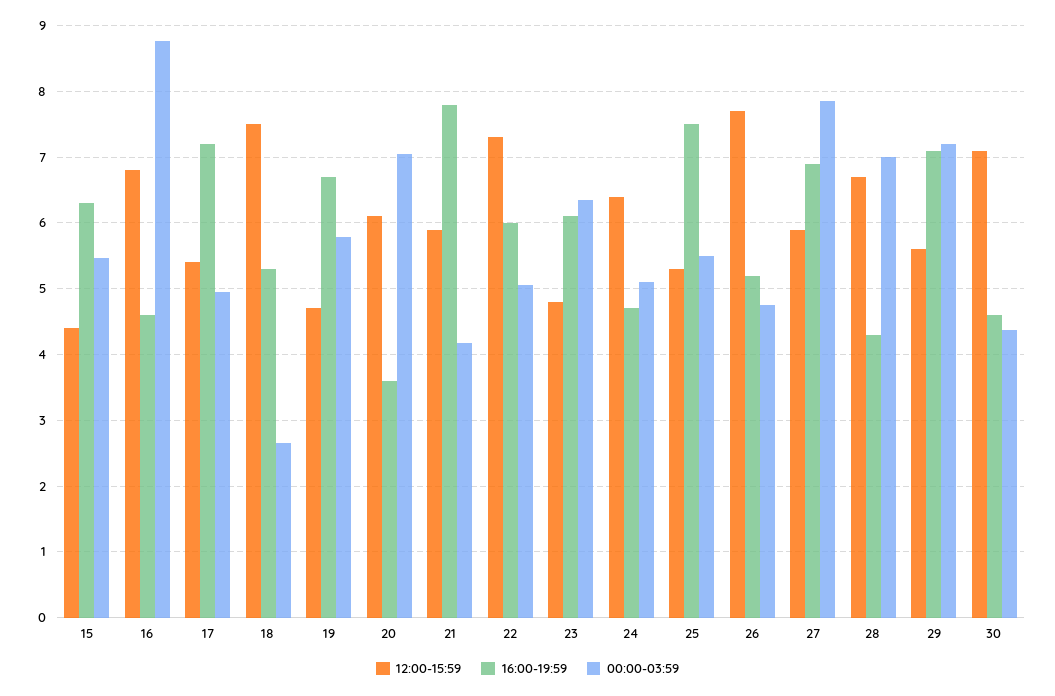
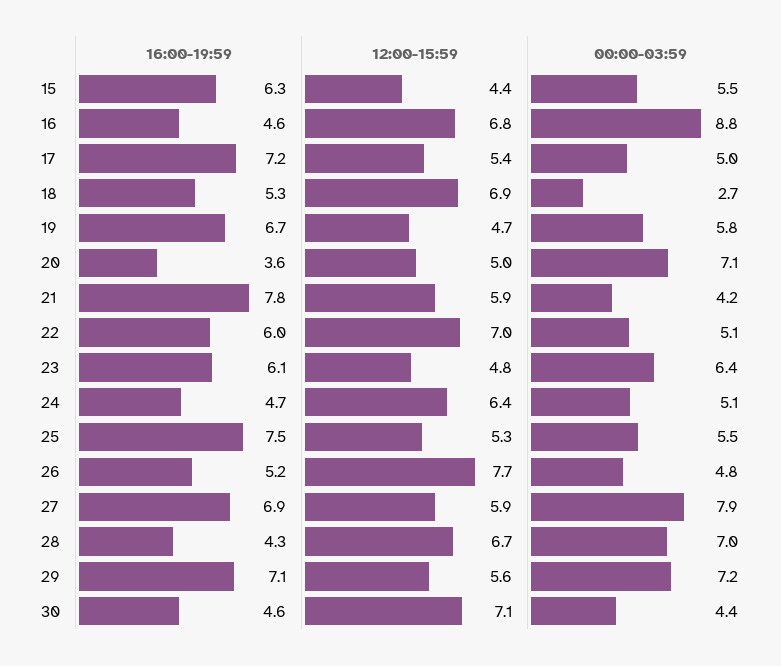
  {
    "12:00-15:59": {
      "15": 4.4,
      "16": 6.8,
      "17": 5.4,
-     "18": 7.5,
+     "18": 6.9,
      "19": 4.7,
-     "20": 6.1,
+     "20": 5,
      "21": 5.9,
-     "22": 7.3,
+     "22": 7,
      "23": 4.8,
      "24": 6.4,
      "25": 5.3,
      "26": 7.7,
      "27": 5.9,
      "28": 6.7,
      "29": 5.6,
      "30": 7.1
    },
    "16:00-19:59": {
      "15": 6.3,
      "16": 4.6,
      "17": 7.2,
      "18": 5.3,
      "19": 6.7,
      "20": 3.6,
      "21": 7.8,
      "22": 6,
      "23": 6.1,
      "24": 4.7,
      "25": 7.5,
      "26": 5.2,
      "27": 6.9,
      "28": 4.3,
      "29": 7.1,
      "30": 4.6
    },
    "00:00-03:59": {
      "15": 5.5,
      "16": 8.8,
      "17": 5,
      "18": 2.7,
      "19": 5.8,
      "20": 7.1,
      "21": 4.2,
      "22": 5.1,
      "23": 6.4,
      "24": 5.1,
      "25": 5.5,
      "26": 4.8,
      "27": 7.9,
      "28": 7,
      "29": 7.2,
      "30": 4.4
    }
  }

